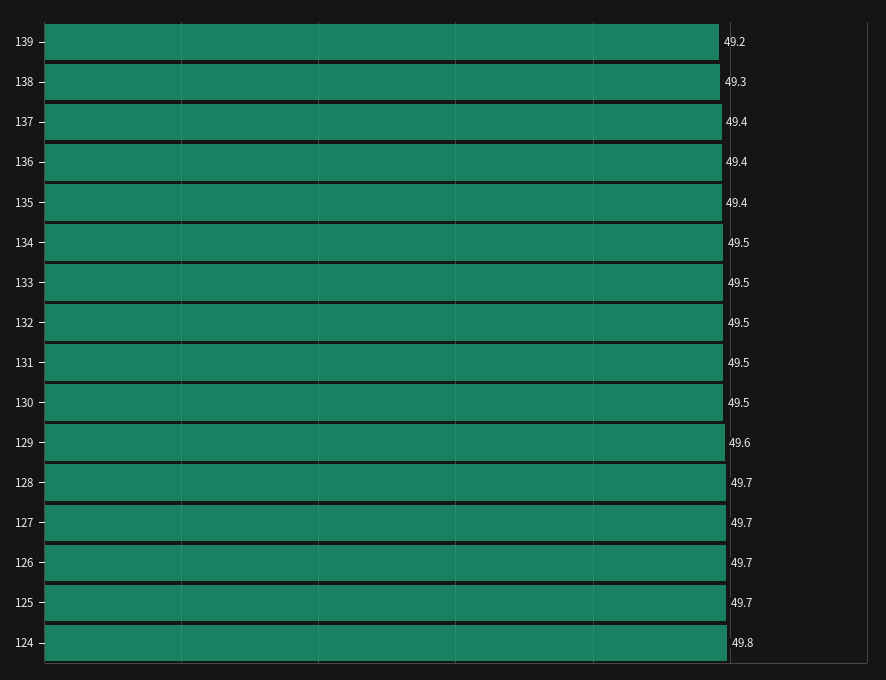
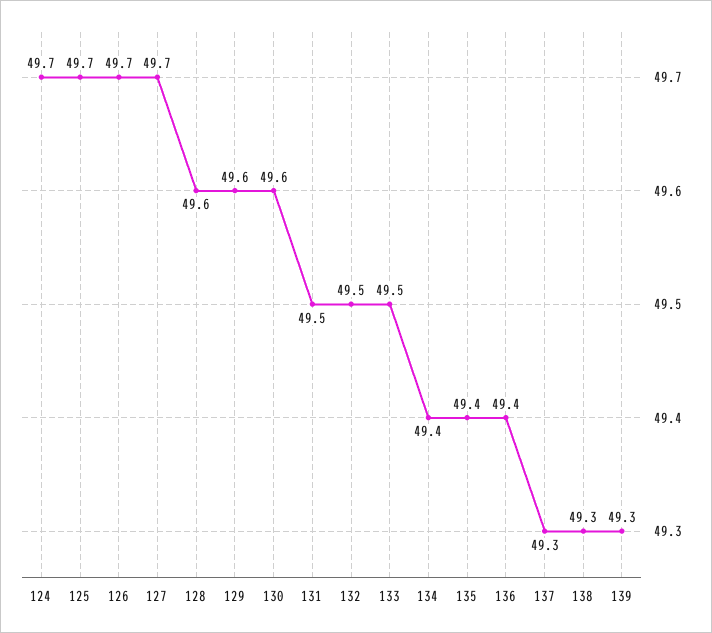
  {
-   "139": 49.2,
+   "139": 49.3,
    "138": 49.3,
-   "137": 49.4,
+   "137": 49.3,
    "136": 49.4,
    "135": 49.4,
-   "134": 49.5,
+   "134": 49.4,
    "133": 49.5,
    "132": 49.5,
    "131": 49.5,
-   "130": 49.5,
+   "130": 49.6,
    "129": 49.6,
-   "128": 49.7,
+   "128": 49.6,
    "127": 49.7,
    "126": 49.7,
    "125": 49.7,
-   "124": 49.8
+   "124": 49.7
  }

